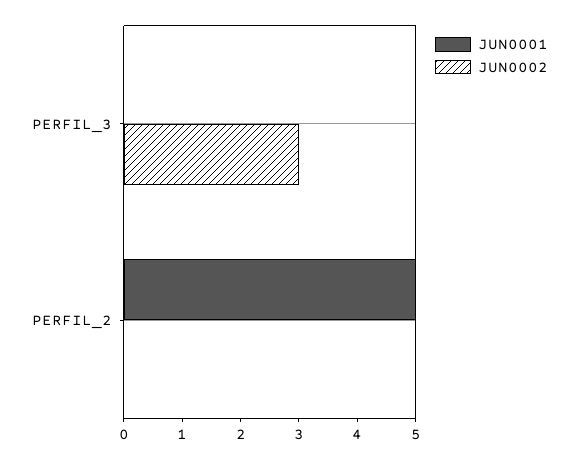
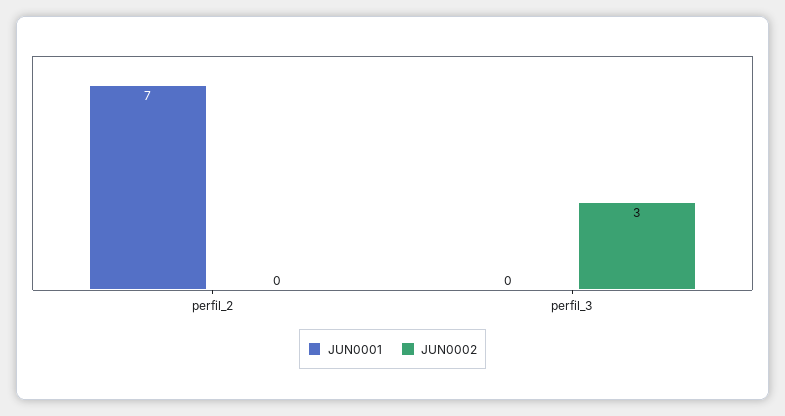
  {
    "JUN0001": {
      "PERFIL_3": 0,
-     "PERFIL_2": 5
+     "PERFIL_2": 7
    },
    "JUN0002": {
      "PERFIL_3": 3,
      "PERFIL_2": 0
    }
  }

